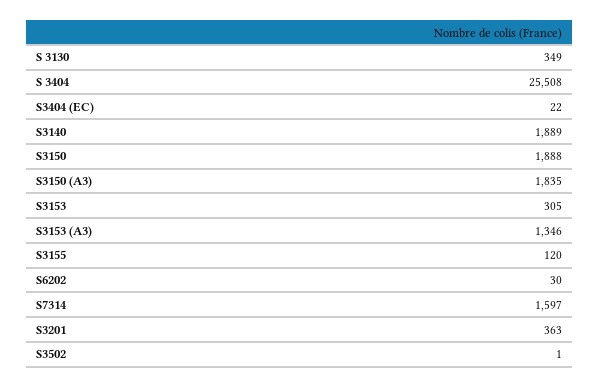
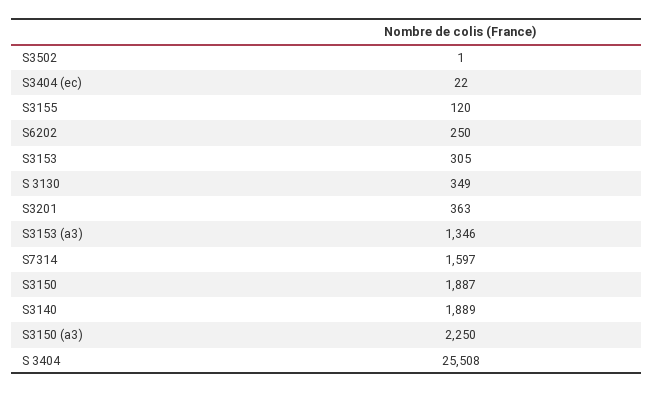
  {
    "S 3130": 349,
    "S 3404": 25508,
    "S3404 (EC)": 22,
    "S3140": 1889,
-   "S3150": 1888,
+   "S3150": 1887,
-   "S3150 (A3)": 1835,
+   "S3150 (A3)": 2250,
    "S3153": 305,
    "S3153 (A3)": 1346,
    "S3155": 120,
-   "S6202": 30,
+   "S6202": 250,
    "S7314": 1597,
    "S3201": 363,
    "S3502": 1
  }

